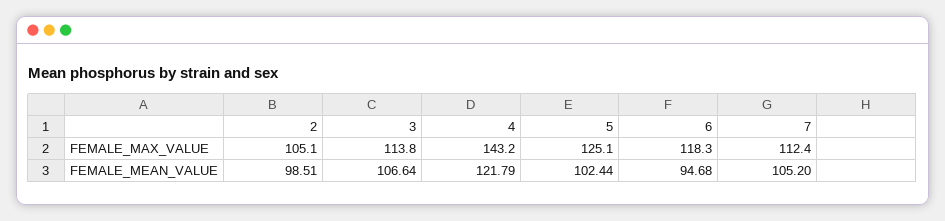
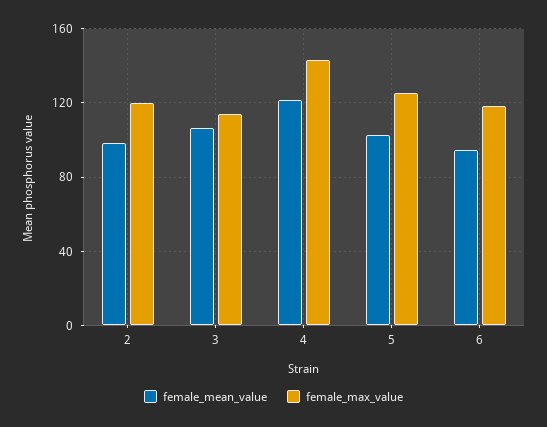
  {
    "FEMALE_MAX_VALUE": {
-     "2": 105.1,
+     "2": 120,
      "3": 113.8,
      "4": 143.2,
      "5": 125.1,
-     "6": 118.3,
+     "6": 118.3
-     "7": 112.4
    },
    "FEMALE_MEAN_VALUE": {
      "2": 98.51,
      "3": 106.64,
      "4": 121.79,
      "5": 102.44,
-     "6": 94.68,
+     "6": 94.68
-     "7": 105.2
    }
  }

